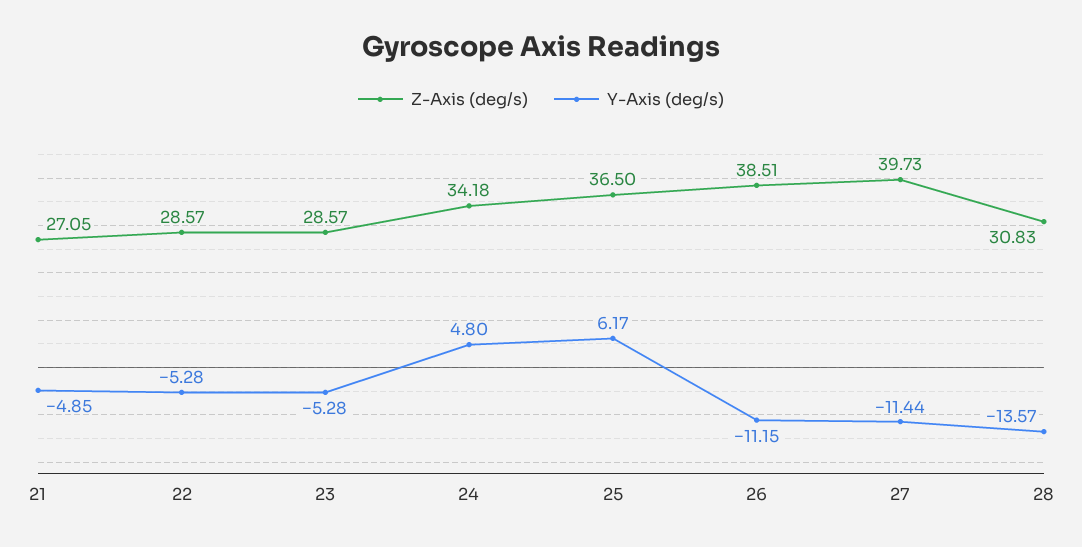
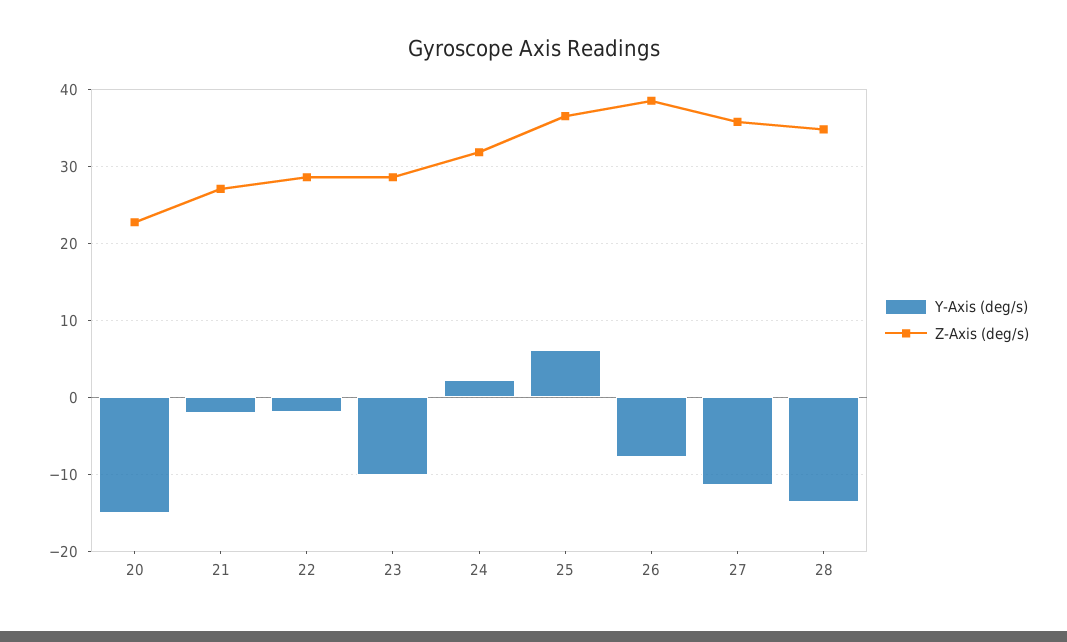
  {
    "Z-Axis (deg/s)": {
      "21": 27.05,
      "22": 28.57,
      "23": 28.57,
-     "24": 34.18,
+     "24": 32,
      "25": 36.5,
      "26": 38.51,
-     "27": 39.73,
+     "27": 36,
-     "28": 30.83
+     "28": 35,
+     "20": 23
    },
    "Y-Axis (deg/s)": {
-     "21": -4.85,
+     "21": -2,
-     "22": -5.28,
+     "22": -2,
-     "23": -5.28,
+     "23": -10,
-     "24": 4.8,
+     "24": 2,
      "25": 6.17,
-     "26": -11.15,
+     "26": -8,
      "27": -11.44,
-     "28": -13.57
+     "28": -13.57,
+     "20": -15
    }
  }

